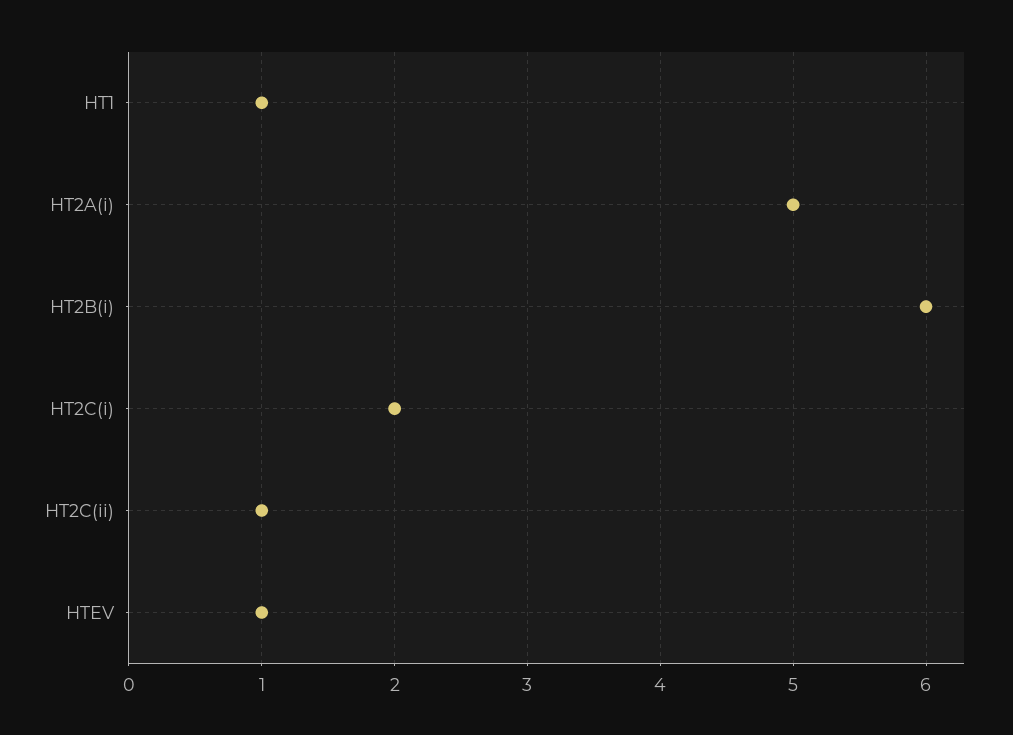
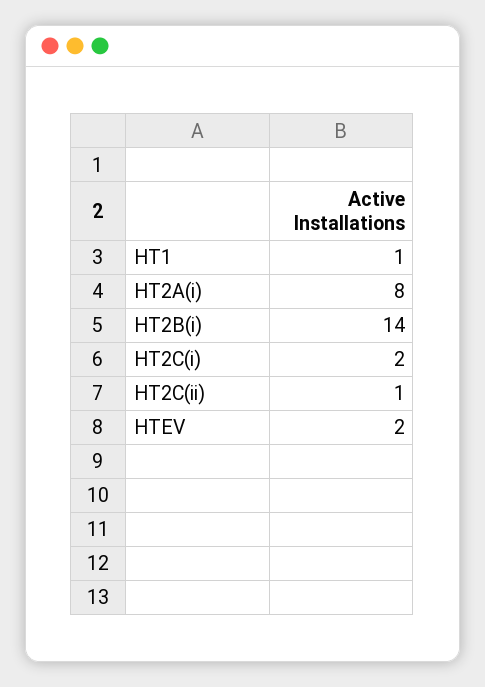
  {
    "HT1": 1,
-   "HT2A(i)": 5,
+   "HT2A(i)": 8,
-   "HT2B(i)": 6,
+   "HT2B(i)": 14,
    "HT2C(i)": 2,
    "HT2C(ii)": 1,
-   "HTEV": 1
+   "HTEV": 2
  }

